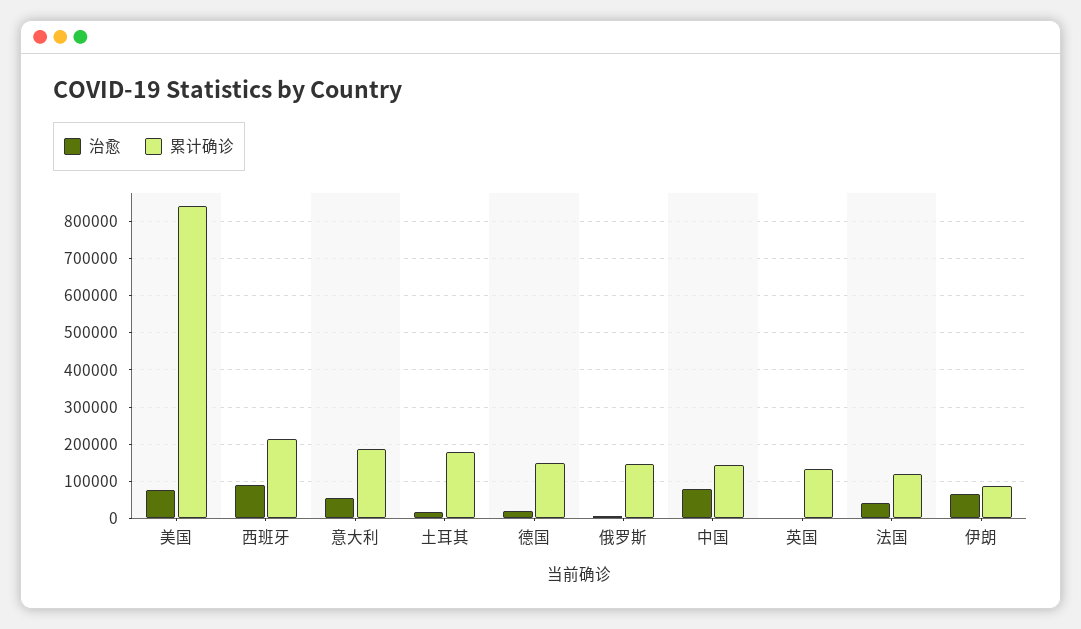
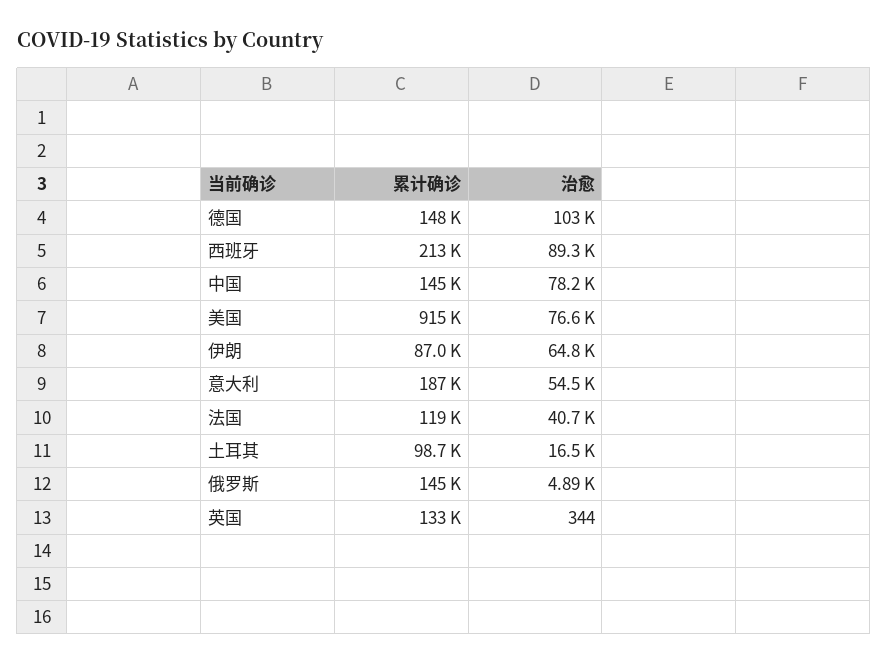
  {
    "治愈": {
      "美国": 76600,
      "西班牙": 89300,
      "意大利": 54500,
      "土耳其": 16500,
-     "德国": 20000,
+     "德国": 103000,
      "俄罗斯": 4890,
      "中国": 78200,
      "英国": 344,
      "法国": 40700,
      "伊朗": 64800
    },
    "累计确诊": {
-     "美国": 840000,
+     "美国": 915000,
      "西班牙": 213000,
      "意大利": 187000,
-     "土耳其": 180000,
+     "土耳其": 98700,
      "德国": 148000,
      "俄罗斯": 145000,
      "中国": 145000,
      "英国": 133000,
      "法国": 119000,
      "伊朗": 87000
    }
  }

